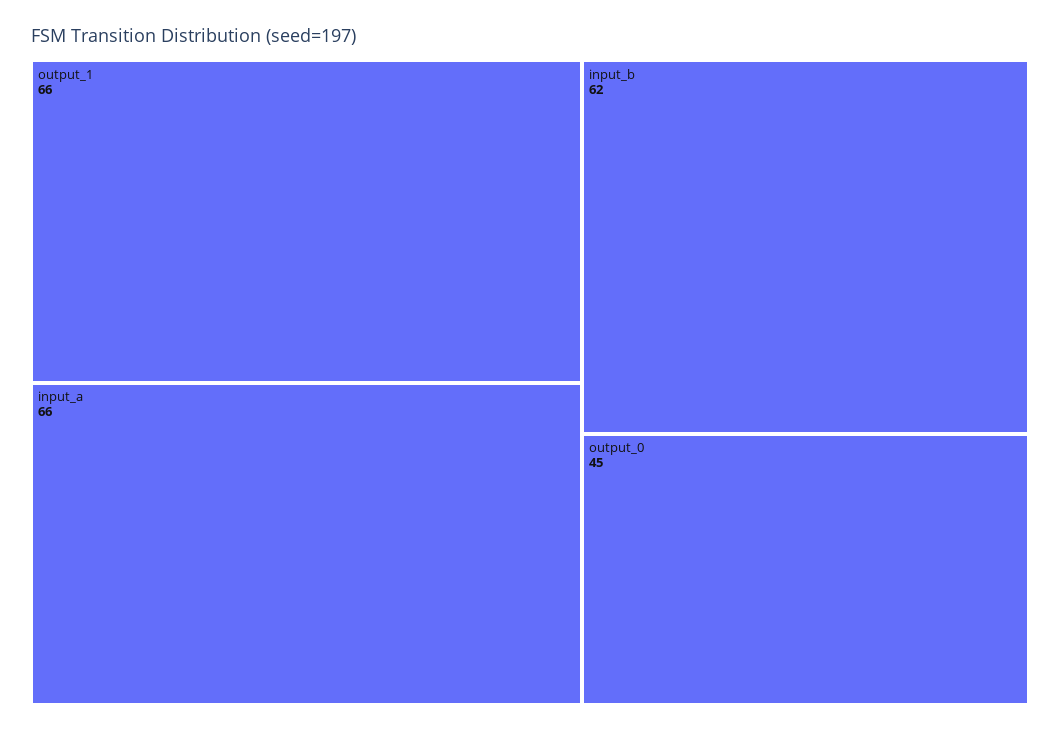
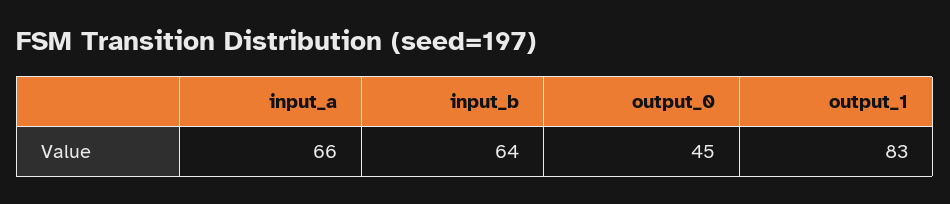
  {
-   "output_1": 66,
+   "output_1": 83,
    "input_a": 66,
-   "input_b": 62,
+   "input_b": 64,
    "output_0": 45
  }

